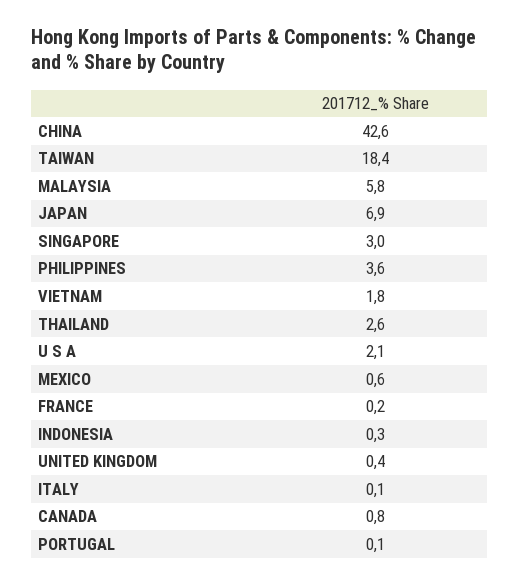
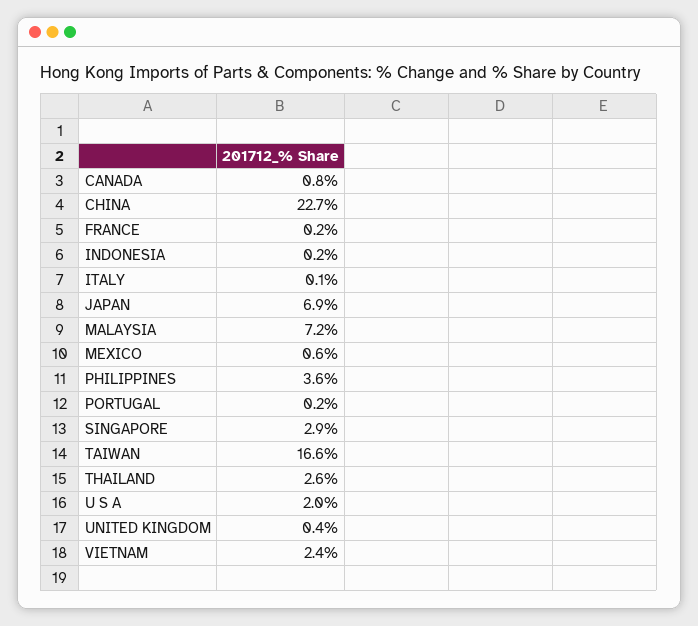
  {
-   "CHINA": 42.6,
+   "CHINA": 22.7,
-   "TAIWAN": 18.4,
+   "TAIWAN": 16.6,
-   "MALAYSIA": 5.8,
+   "MALAYSIA": 7.2,
    "JAPAN": 6.9,
-   "SINGAPORE": 3,
+   "SINGAPORE": 2.9,
    "PHILIPPINES": 3.6,
-   "VIETNAM": 1.8,
+   "VIETNAM": 2.4,
    "THAILAND": 2.6,
-   "U S A": 2.1,
+   "U S A": 2,
    "MEXICO": 0.6,
    "FRANCE": 0.2,
-   "INDONESIA": 0.3,
+   "INDONESIA": 0.2,
    "UNITED KINGDOM": 0.4,
    "ITALY": 0.1,
    "CANADA": 0.8,
-   "PORTUGAL": 0.1
+   "PORTUGAL": 0.2
  }

